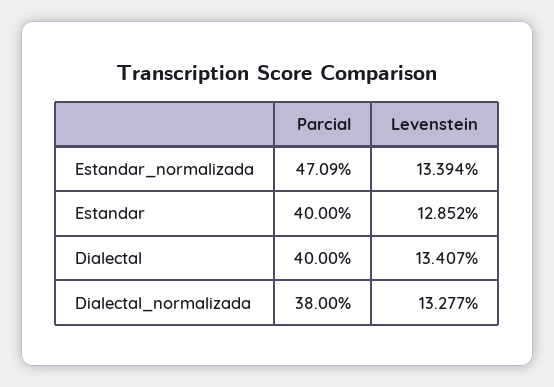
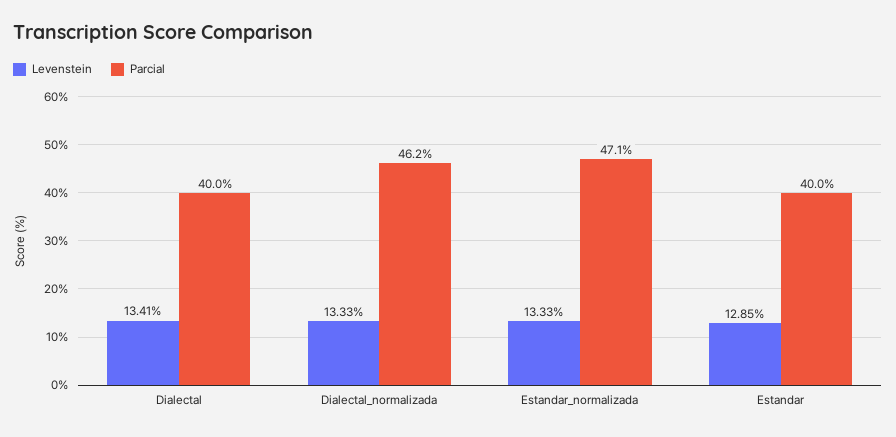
  {
    "Parcial": {
      "Estandar_normalizada": 47.09,
      "Estandar": 40,
      "Dialectal": 40,
-     "Dialectal_normalizada": 38
+     "Dialectal_normalizada": 46.2
    },
    "Levenstein": {
-     "Estandar_normalizada": 13.394,
+     "Estandar_normalizada": 13.33,
      "Estandar": 12.852,
      "Dialectal": 13.407,
-     "Dialectal_normalizada": 13.277
+     "Dialectal_normalizada": 13.33
    }
  }

